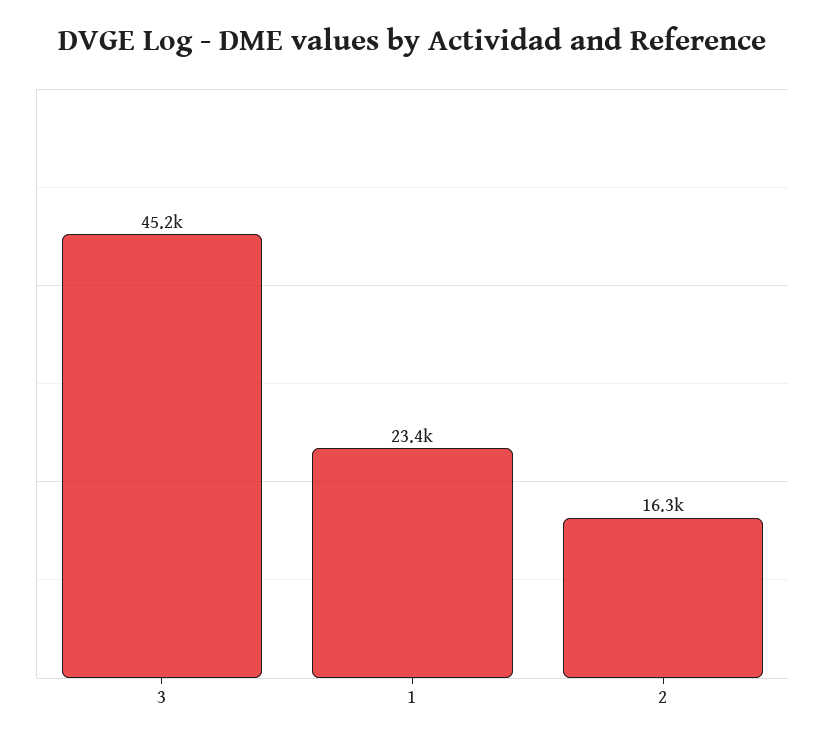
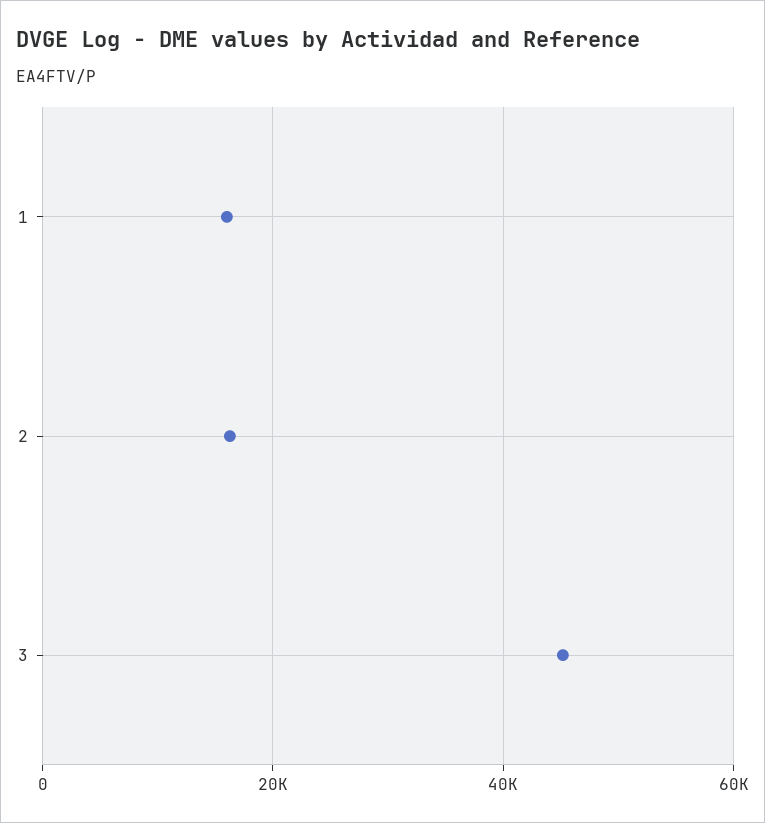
  {
    "3": 45200,
-   "1": 23400,
+   "1": 16000,
    "2": 16300
  }

